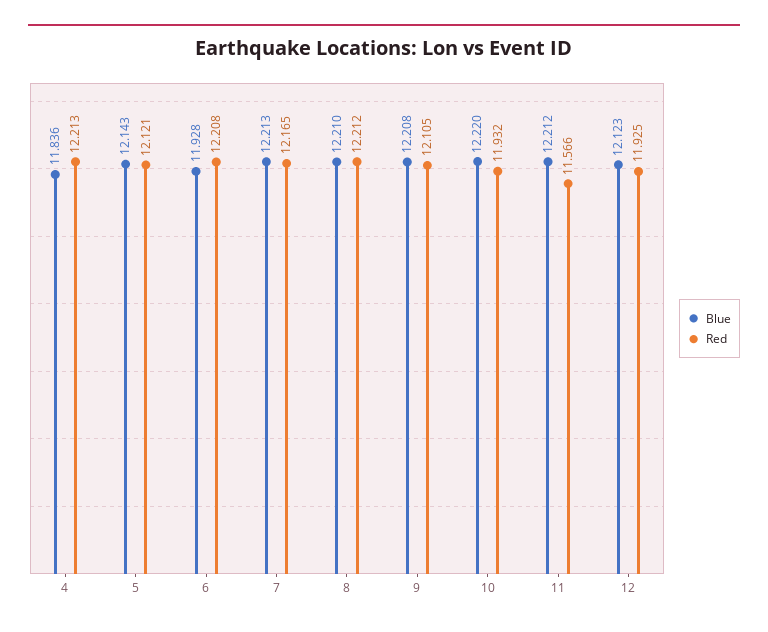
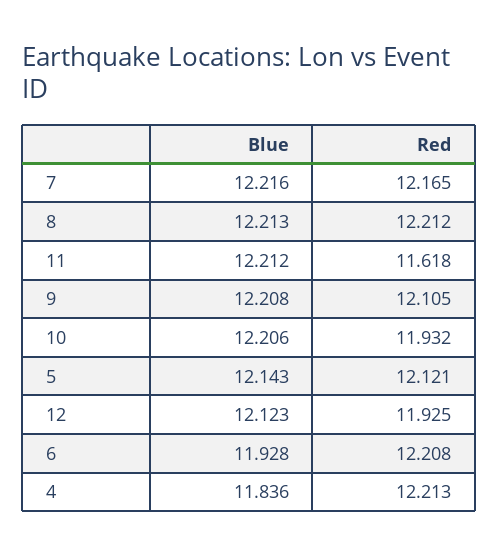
  {
    "Blue": {
      "4": 11.836,
      "5": 12.143,
      "6": 11.928,
-     "7": 12.213,
+     "7": 12.216,
-     "8": 12.21,
+     "8": 12.213,
      "9": 12.208,
-     "10": 12.22,
+     "10": 12.206,
      "11": 12.212,
      "12": 12.123
    },
    "Red": {
      "4": 12.213,
      "5": 12.121,
      "6": 12.208,
      "7": 12.165,
      "8": 12.212,
      "9": 12.105,
      "10": 11.932,
-     "11": 11.566,
+     "11": 11.618,
      "12": 11.925
    }
  }

